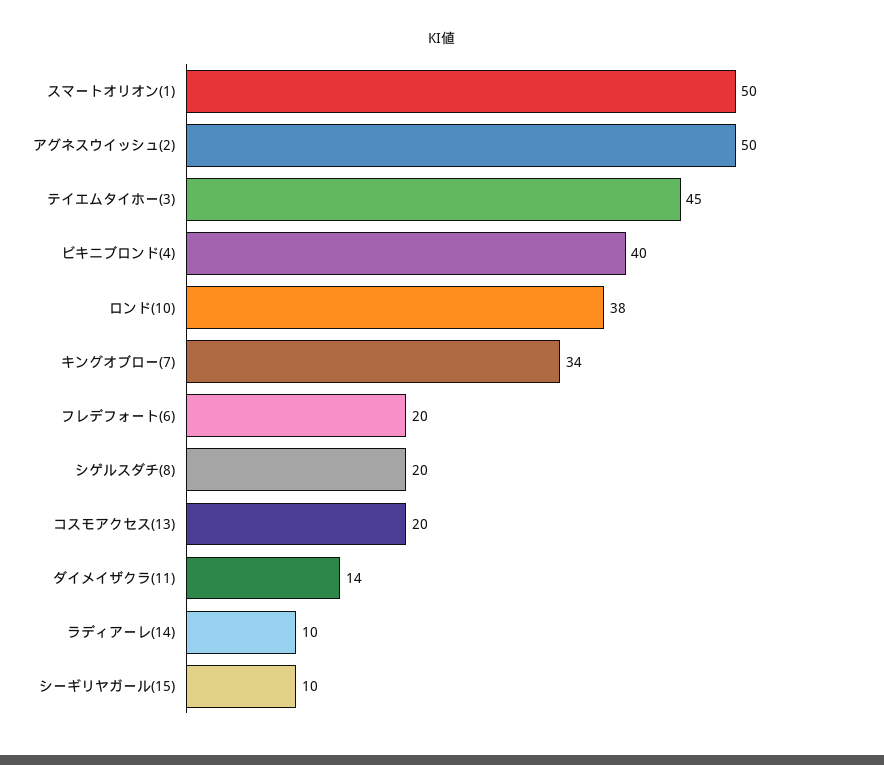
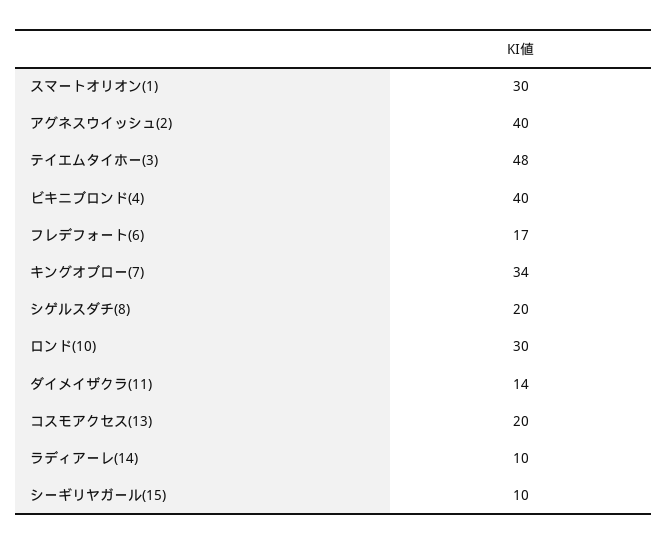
  {
-   "スマートオリオン(1)": 50,
+   "スマートオリオン(1)": 30,
-   "アグネスウイッシュ(2)": 50,
+   "アグネスウイッシュ(2)": 40,
-   "テイエムタイホー(3)": 45,
+   "テイエムタイホー(3)": 48,
    "ビキニブロンド(4)": 40,
-   "ロンド(10)": 38,
+   "ロンド(10)": 30,
    "キングオブロー(7)": 34,
-   "フレデフォート(6)": 20,
+   "フレデフォート(6)": 17,
    "シゲルスダチ(8)": 20,
    "コスモアクセス(13)": 20,
    "ダイメイザクラ(11)": 14,
    "ラディアーレ(14)": 10,
    "シーギリヤガール(15)": 10
  }

